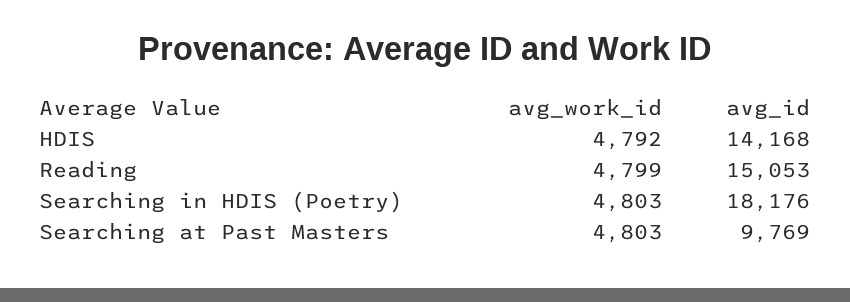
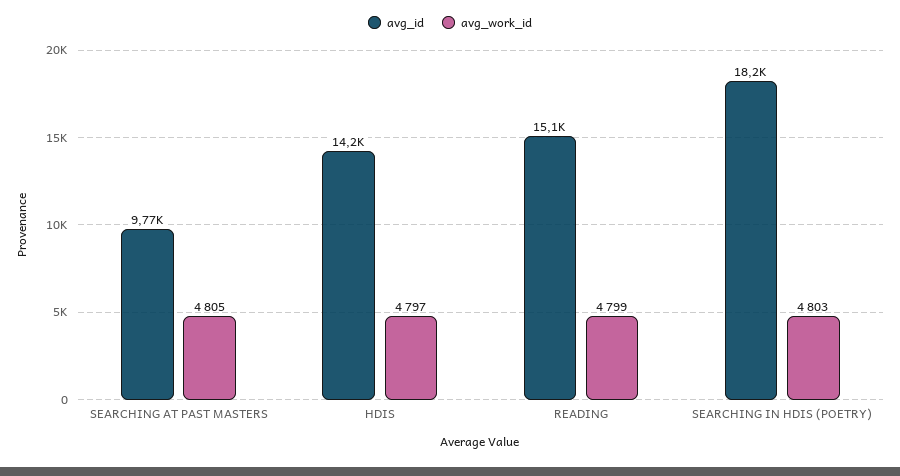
  {
    "avg_work_id": {
-     "HDIS": 4792,
+     "HDIS": 4797,
      "Reading": 4799,
      "Searching in HDIS (Poetry)": 4803,
-     "Searching at Past Masters": 4803
+     "Searching at Past Masters": 4805
    },
    "avg_id": {
      "HDIS": 14168,
      "Reading": 15053,
      "Searching in HDIS (Poetry)": 18176,
      "Searching at Past Masters": 9769
    }
  }

